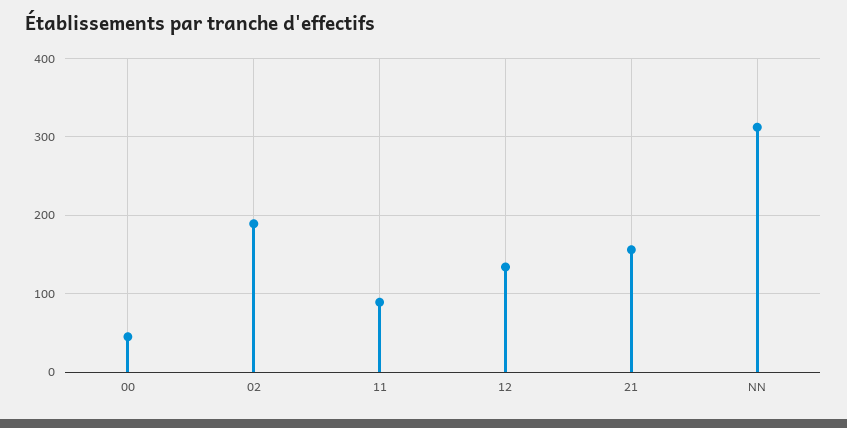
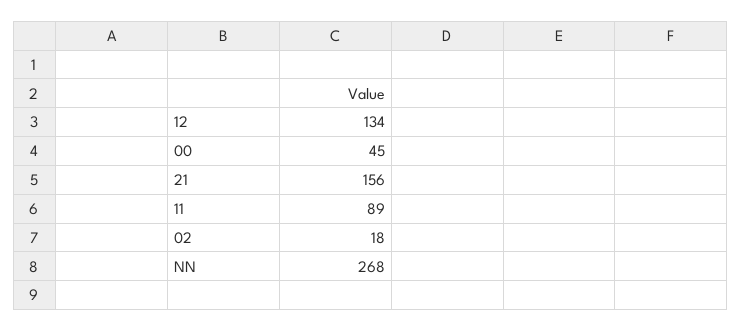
  {
    "00": 45,
-   "02": 190,
+   "02": 18,
    "11": 89,
    "12": 134,
    "21": 156,
-   "NN": 310
+   "NN": 268
  }

